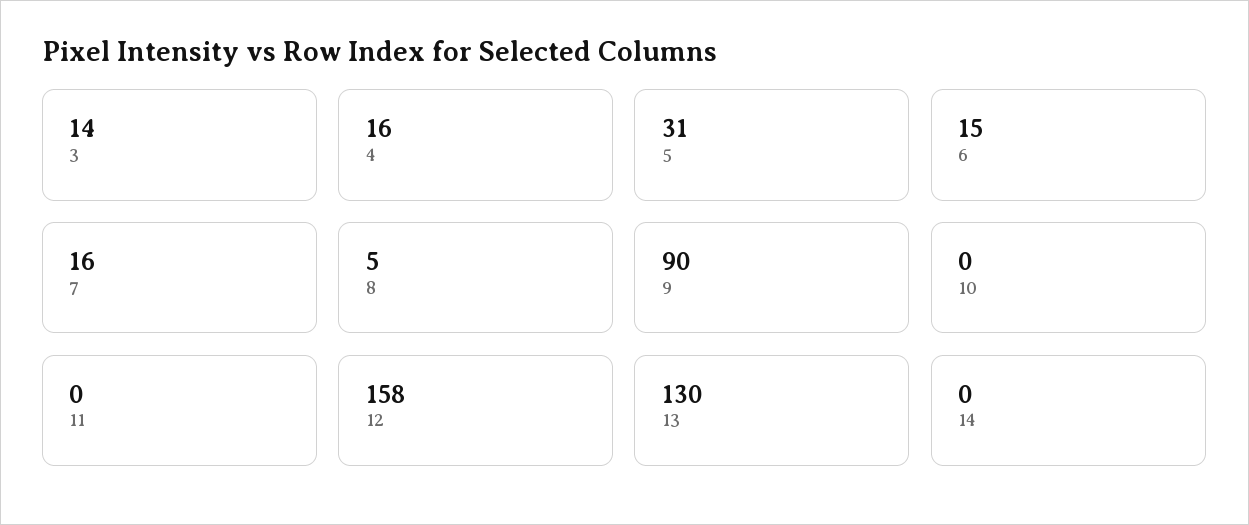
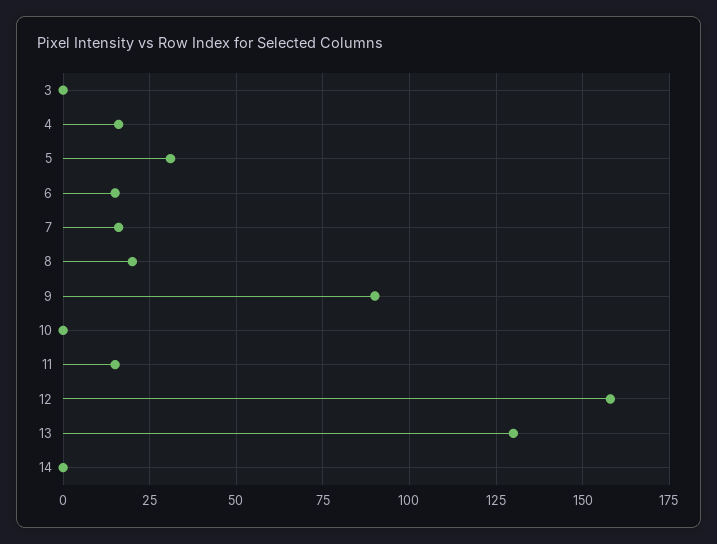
  {
-   "3": 14,
+   "3": 0,
    "4": 16,
    "5": 31,
    "6": 15,
    "7": 16,
-   "8": 5,
+   "8": 20,
    "9": 90,
    "10": 0,
-   "11": 0,
+   "11": 15,
    "12": 158,
    "13": 130,
    "14": 0
  }

